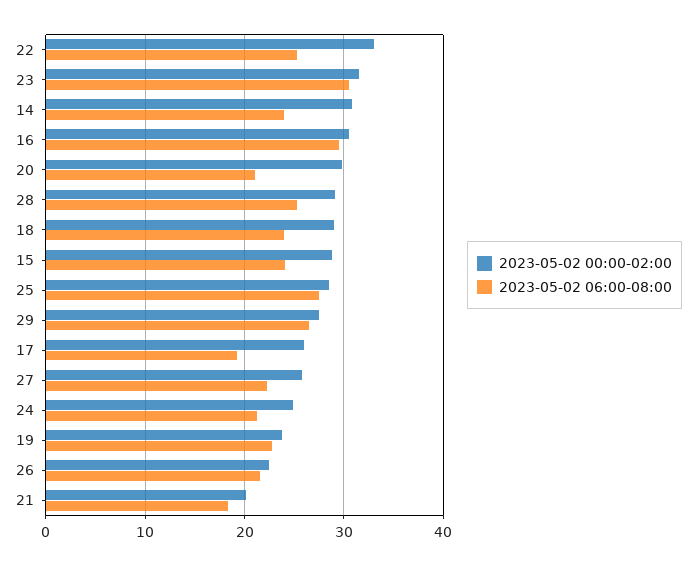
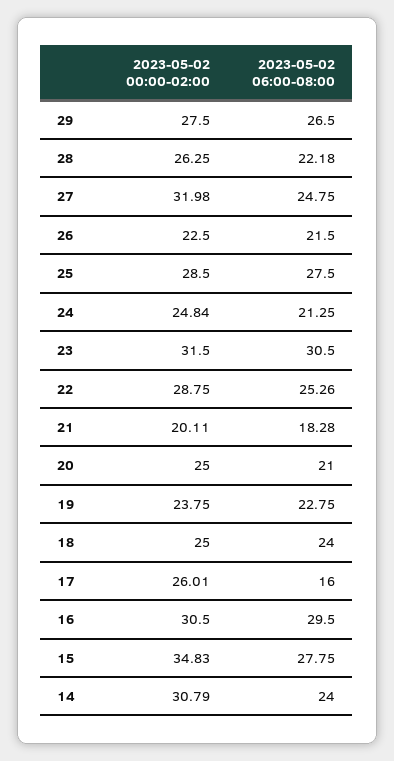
  {
    "2023-05-02 00:00-02:00": {
-     "22": 33,
+     "22": 28.75,
      "23": 31.5,
      "14": 30.79,
      "16": 30.5,
-     "20": 30,
+     "20": 25,
-     "28": 29,
+     "28": 26.25,
-     "18": 29,
+     "18": 25,
-     "15": 29,
+     "15": 34.83,
      "25": 28.5,
      "29": 27.5,
      "17": 26.01,
-     "27": 26,
+     "27": 31.98,
      "24": 24.84,
      "19": 23.75,
      "26": 22.5,
      "21": 20.11
    },
    "2023-05-02 06:00-08:00": {
      "22": 25.26,
      "23": 30.5,
      "14": 24,
      "16": 29.5,
      "20": 21,
-     "28": 25,
+     "28": 22.18,
      "18": 24,
-     "15": 24,
+     "15": 27.75,
      "25": 27.5,
      "29": 26.5,
-     "17": 19,
+     "17": 16,
-     "27": 22,
+     "27": 24.75,
      "24": 21.25,
      "19": 22.75,
      "26": 21.5,
      "21": 18.28
    }
  }

